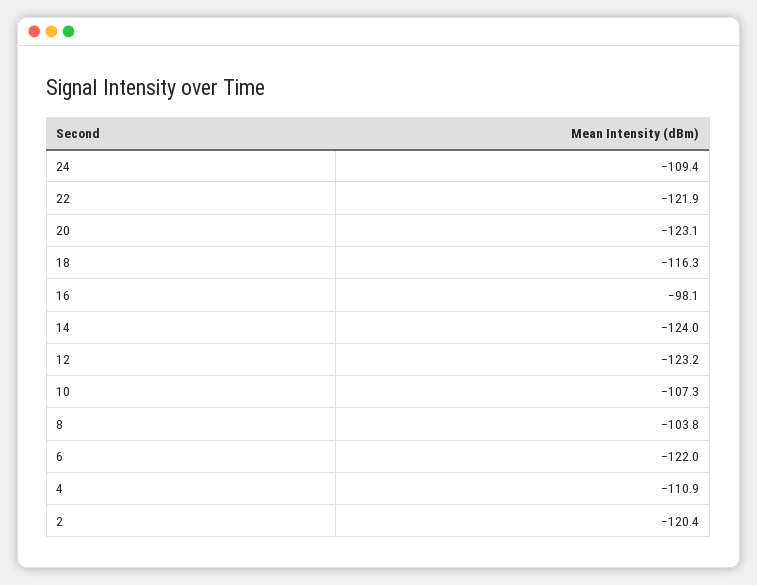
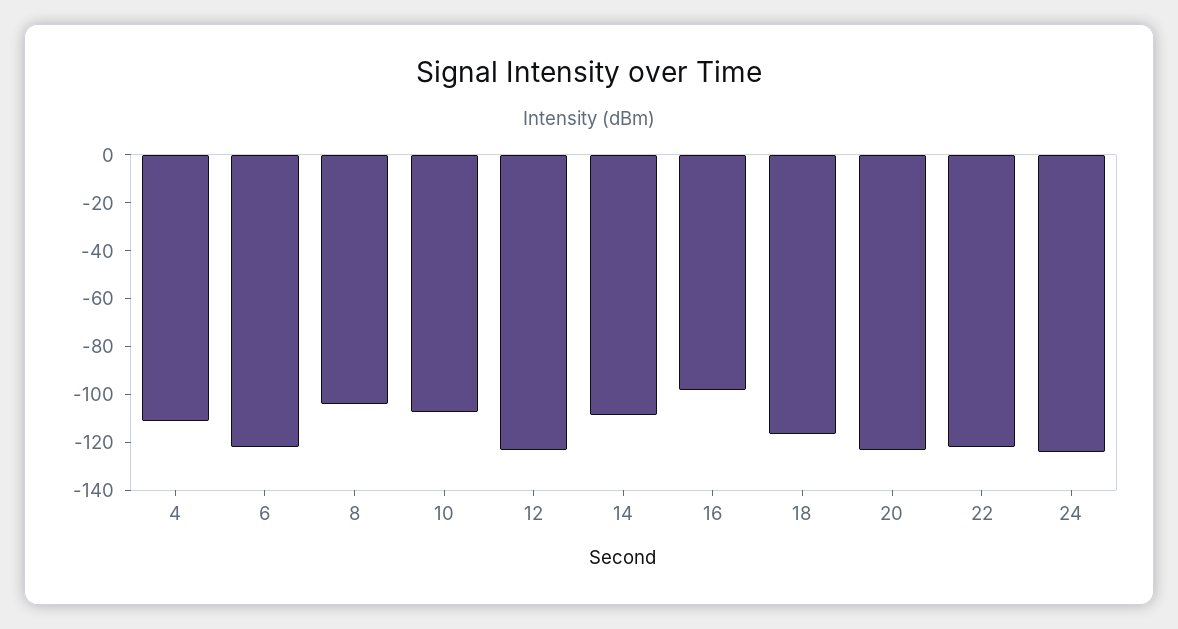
  {
-   "24": -109.4,
+   "24": -125,
    "22": -121.9,
    "20": -123.1,
    "18": -116.3,
    "16": -98.1,
-   "14": -124,
+   "14": -110,
    "12": -123.2,
    "10": -107.3,
    "8": -103.8,
    "6": -122,
-   "4": -110.9,
+   "4": -110.9
-   "2": -120.4
  }

